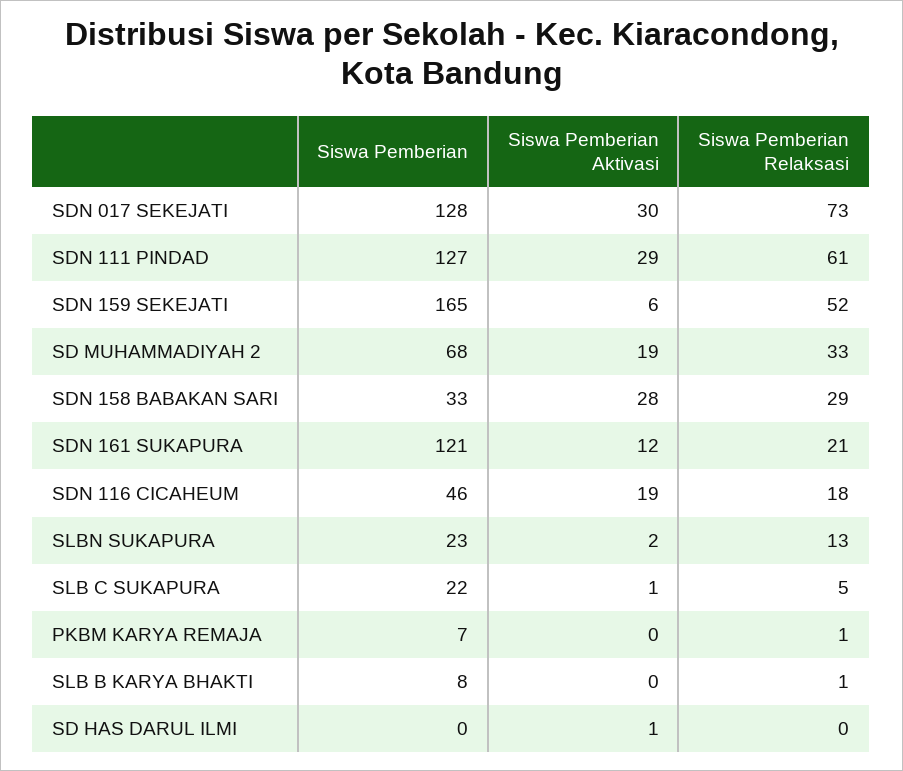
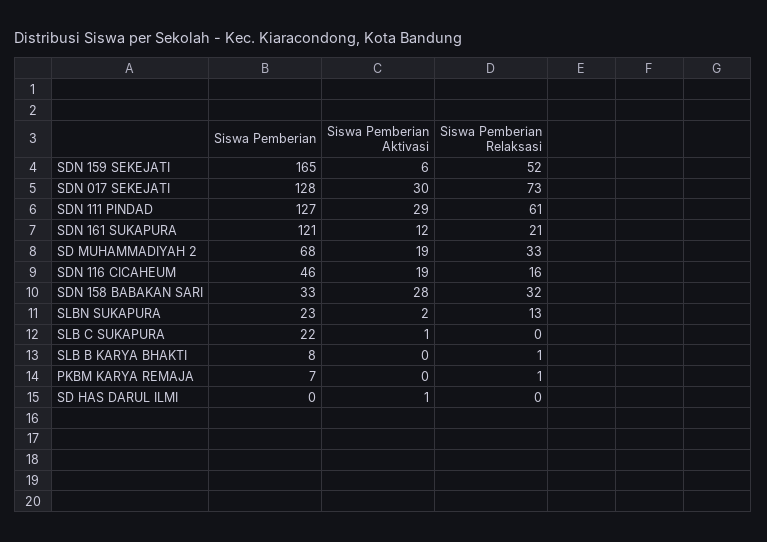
  {
    "Siswa Pemberian": {
      "SDN 017 SEKEJATI": 128,
      "SDN 111 PINDAD": 127,
      "SDN 159 SEKEJATI": 165,
      "SD MUHAMMADIYAH 2": 68,
      "SDN 158 BABAKAN SARI": 33,
      "SDN 161 SUKAPURA": 121,
      "SDN 116 CICAHEUM": 46,
      "SLBN SUKAPURA": 23,
      "SLB C SUKAPURA": 22,
      "PKBM KARYA REMAJA": 7,
      "SLB B KARYA BHAKTI": 8,
      "SD HAS DARUL ILMI": 0
    },
    "Siswa Pemberian Aktivasi": {
      "SDN 017 SEKEJATI": 30,
      "SDN 111 PINDAD": 29,
      "SDN 159 SEKEJATI": 6,
      "SD MUHAMMADIYAH 2": 19,
      "SDN 158 BABAKAN SARI": 28,
      "SDN 161 SUKAPURA": 12,
      "SDN 116 CICAHEUM": 19,
      "SLBN SUKAPURA": 2,
      "SLB C SUKAPURA": 1,
      "PKBM KARYA REMAJA": 0,
      "SLB B KARYA BHAKTI": 0,
      "SD HAS DARUL ILMI": 1
    },
    "Siswa Pemberian Relaksasi": {
      "SDN 017 SEKEJATI": 73,
      "SDN 111 PINDAD": 61,
      "SDN 159 SEKEJATI": 52,
      "SD MUHAMMADIYAH 2": 33,
-     "SDN 158 BABAKAN SARI": 29,
+     "SDN 158 BABAKAN SARI": 32,
      "SDN 161 SUKAPURA": 21,
-     "SDN 116 CICAHEUM": 18,
+     "SDN 116 CICAHEUM": 16,
      "SLBN SUKAPURA": 13,
-     "SLB C SUKAPURA": 5,
+     "SLB C SUKAPURA": 0,
      "PKBM KARYA REMAJA": 1,
      "SLB B KARYA BHAKTI": 1,
      "SD HAS DARUL ILMI": 0
    }
  }

